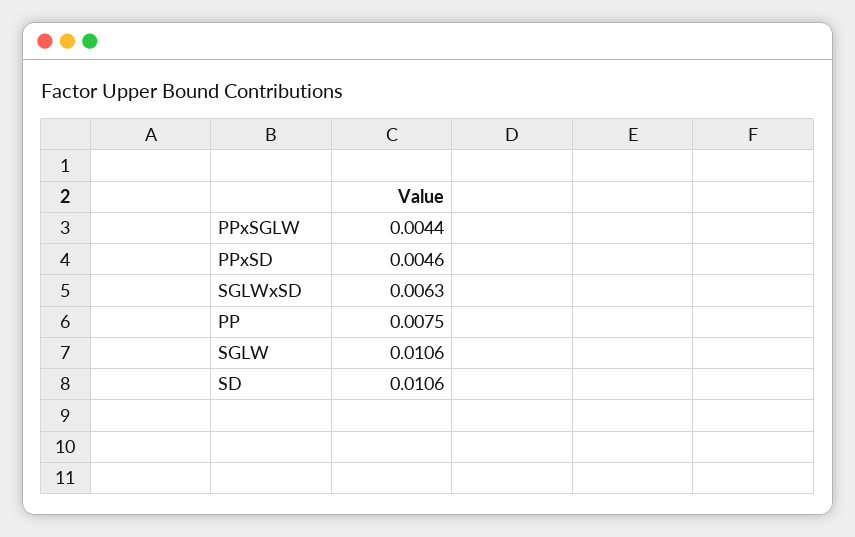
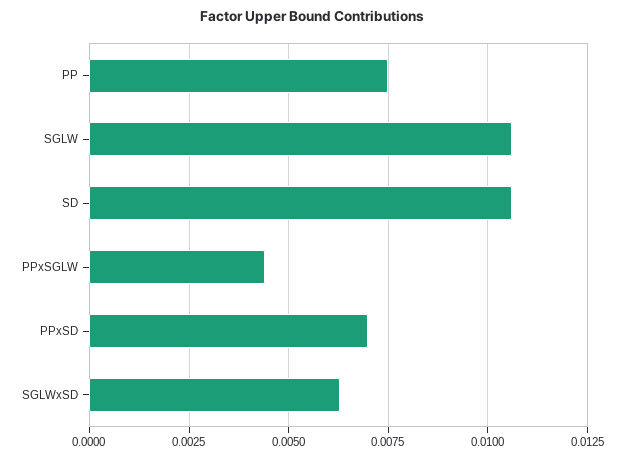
  {
    "PPxSGLW": 0.0044,
-   "PPxSD": 0.0046,
+   "PPxSD": 0.007,
    "SGLWxSD": 0.0063,
    "PP": 0.0075,
    "SGLW": 0.0106,
    "SD": 0.0106
  }

